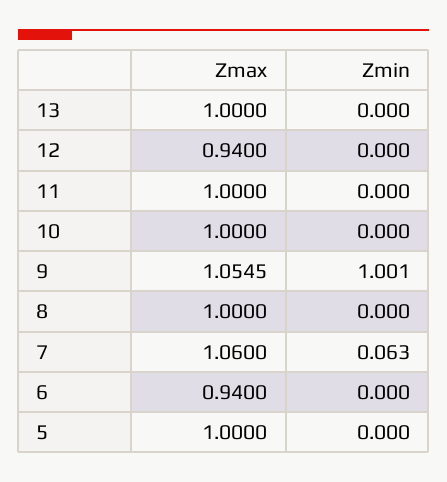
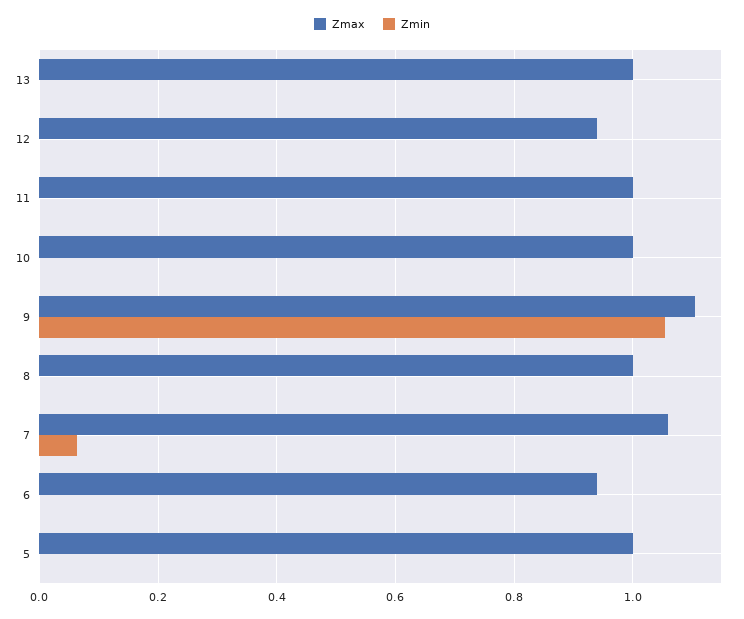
  {
    "Zmax": {
      "13": 1,
      "12": 0.94,
      "11": 1,
      "10": 1,
-     "9": 1.0545,
+     "9": 1.1,
      "8": 1,
      "7": 1.06,
      "6": 0.94,
      "5": 1
    },
    "Zmin": {
      "13": 0,
      "12": 0,
      "11": 0,
      "10": 0,
-     "9": 1.001,
+     "9": 1.06,
      "8": 0,
      "7": 0.063,
      "6": 0,
      "5": 0
    }
  }

